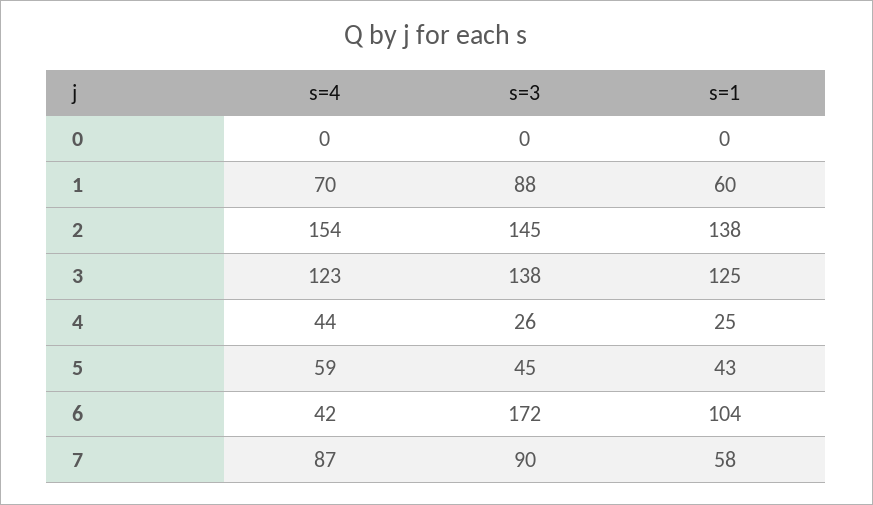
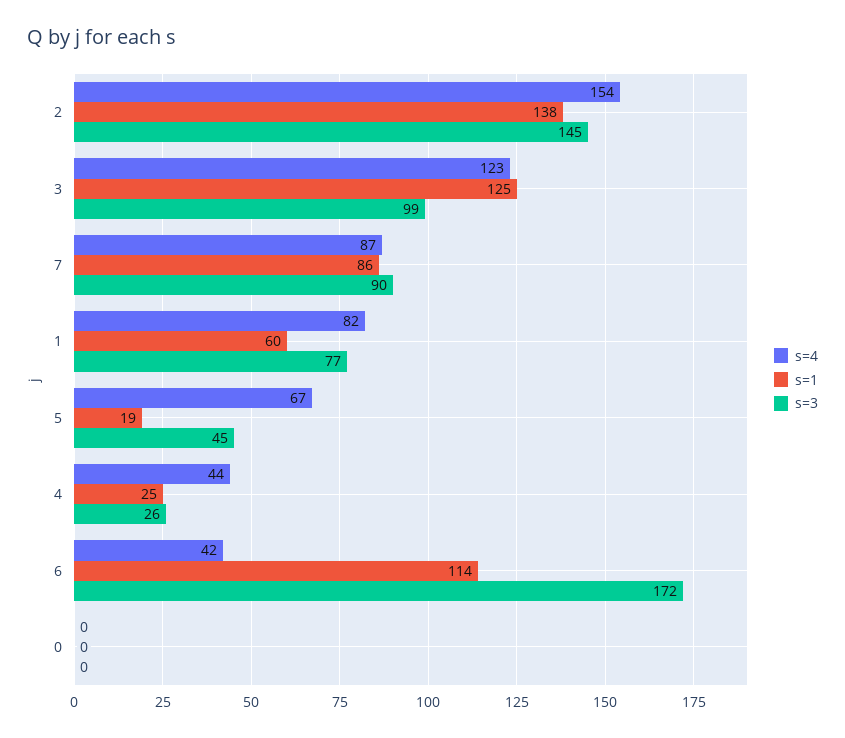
  {
    "s=4": {
      "0": 0,
-     "1": 70,
+     "1": 82,
      "2": 154,
      "3": 123,
      "4": 44,
-     "5": 59,
+     "5": 67,
      "6": 42,
      "7": 87
    },
    "s=3": {
      "0": 0,
-     "1": 88,
+     "1": 77,
      "2": 145,
-     "3": 138,
+     "3": 99,
      "4": 26,
      "5": 45,
      "6": 172,
      "7": 90
    },
    "s=1": {
      "0": 0,
      "1": 60,
      "2": 138,
      "3": 125,
      "4": 25,
-     "5": 43,
+     "5": 19,
-     "6": 104,
+     "6": 114,
-     "7": 58
+     "7": 86
    }
  }

